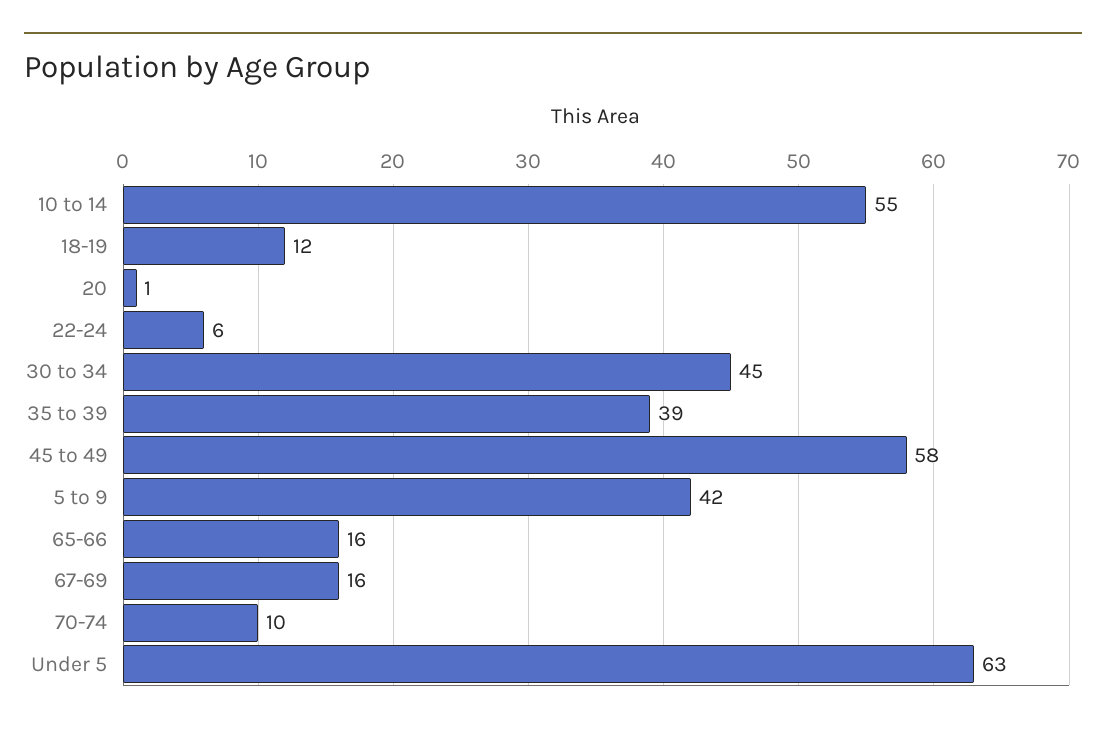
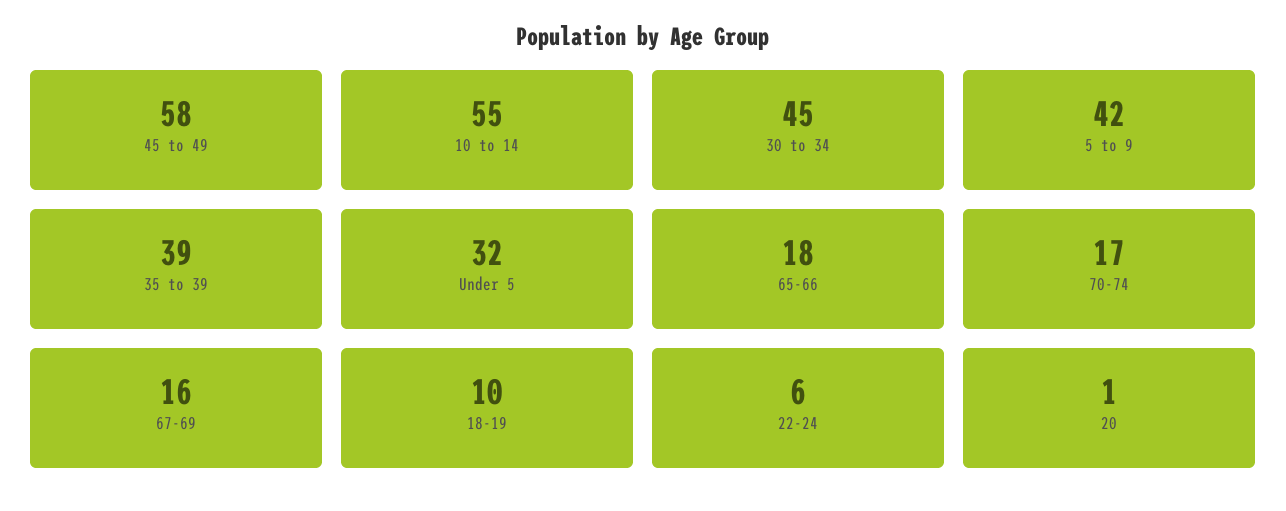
  {
    "10 to 14": 55,
-   "18-19": 12,
+   "18-19": 10,
    "20": 1,
    "22-24": 6,
    "30 to 34": 45,
    "35 to 39": 39,
    "45 to 49": 58,
    "5 to 9": 42,
-   "65-66": 16,
+   "65-66": 18,
    "67-69": 16,
-   "70-74": 10,
+   "70-74": 17,
-   "Under 5": 63
+   "Under 5": 32
  }

